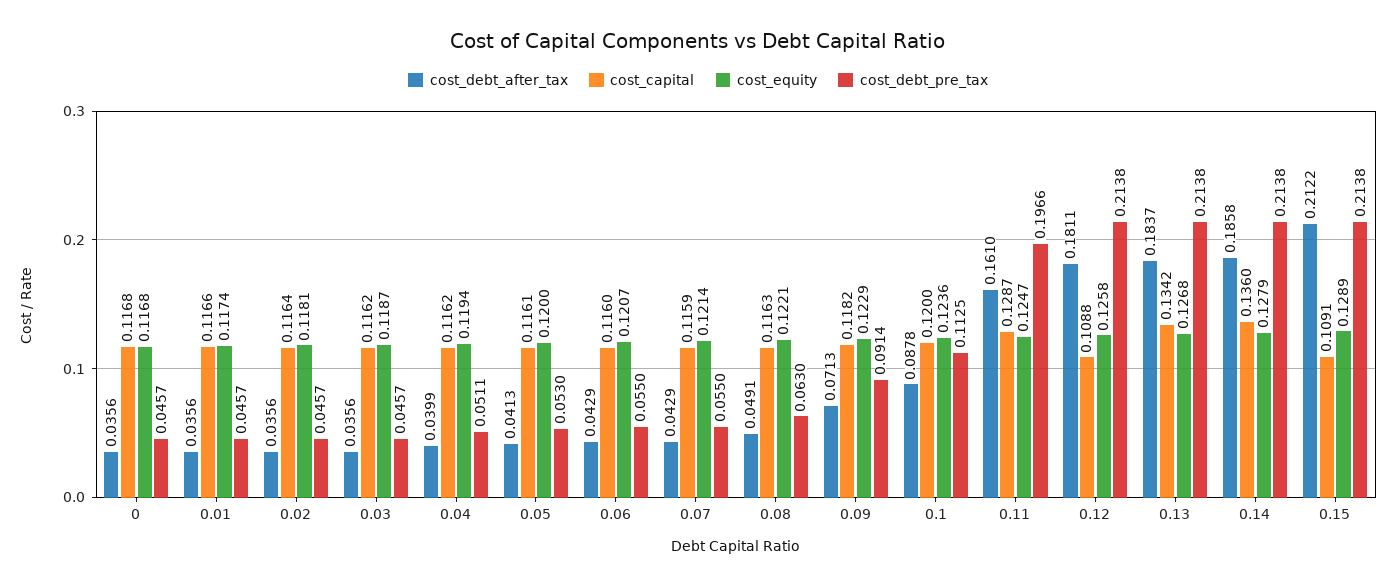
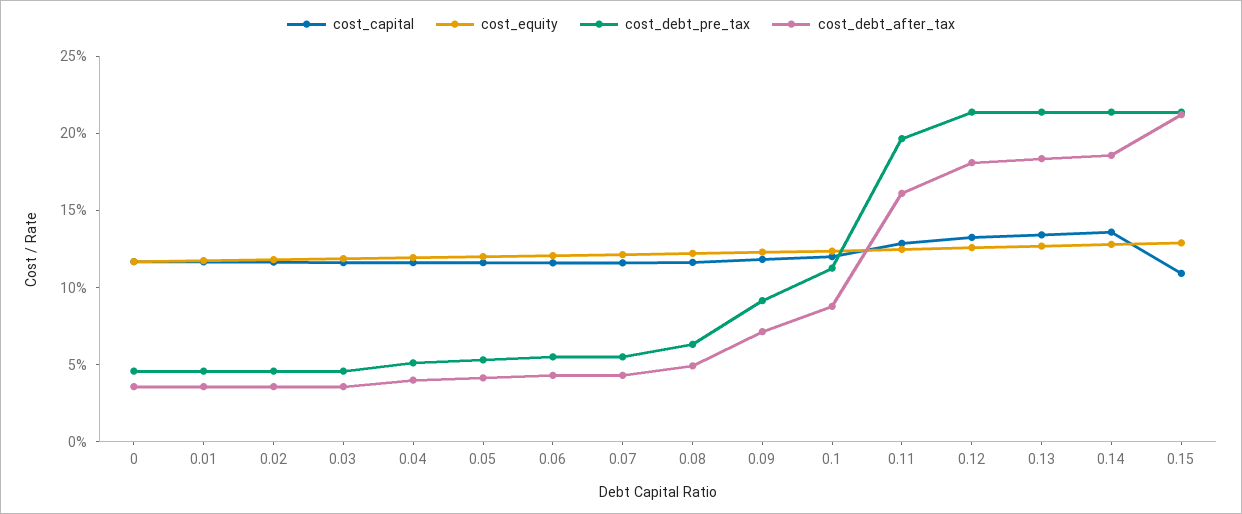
  {
    "cost_debt_after_tax": {
      "0": 0.0356,
      "0.01": 0.0356,
      "0.02": 0.0356,
      "0.03": 0.0356,
      "0.04": 0.0399,
      "0.05": 0.0413,
      "0.06": 0.0429,
      "0.07": 0.0429,
      "0.08": 0.0491,
      "0.09": 0.0713,
      "0.1": 0.0878,
      "0.11": 0.161,
      "0.12": 0.1811,
      "0.13": 0.1837,
      "0.14": 0.1858,
      "0.15": 0.2122
    },
    "cost_capital": {
      "0": 0.1168,
      "0.01": 0.1166,
      "0.02": 0.1164,
      "0.03": 0.1162,
      "0.04": 0.1162,
      "0.05": 0.1161,
      "0.06": 0.116,
      "0.07": 0.1159,
      "0.08": 0.1163,
      "0.09": 0.1182,
      "0.1": 0.12,
      "0.11": 0.1287,
-     "0.12": 0.1088,
+     "0.12": 0.13,
      "0.13": 0.1342,
      "0.14": 0.136,
      "0.15": 0.1091
    },
    "cost_equity": {
      "0": 0.1168,
      "0.01": 0.1174,
      "0.02": 0.1181,
      "0.03": 0.1187,
      "0.04": 0.1194,
      "0.05": 0.12,
      "0.06": 0.1207,
      "0.07": 0.1214,
      "0.08": 0.1221,
      "0.09": 0.1229,
      "0.1": 0.1236,
      "0.11": 0.1247,
      "0.12": 0.1258,
      "0.13": 0.1268,
      "0.14": 0.1279,
      "0.15": 0.1289
    },
    "cost_debt_pre_tax": {
      "0": 0.0457,
      "0.01": 0.0457,
      "0.02": 0.0457,
      "0.03": 0.0457,
      "0.04": 0.0511,
      "0.05": 0.053,
      "0.06": 0.055,
      "0.07": 0.055,
      "0.08": 0.063,
      "0.09": 0.0914,
      "0.1": 0.1125,
      "0.11": 0.1966,
      "0.12": 0.2138,
      "0.13": 0.2138,
      "0.14": 0.2138,
      "0.15": 0.2138
    }
  }

